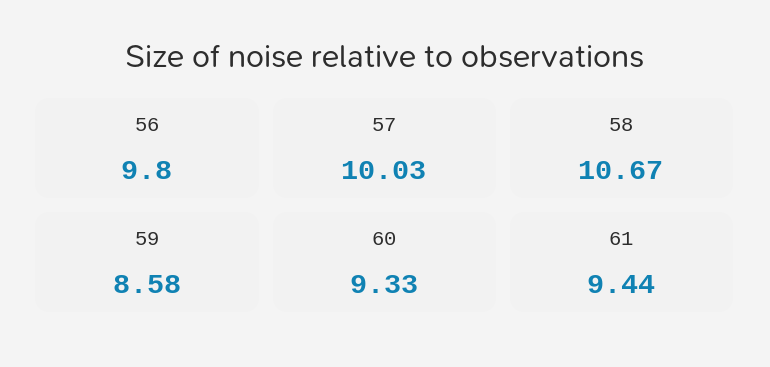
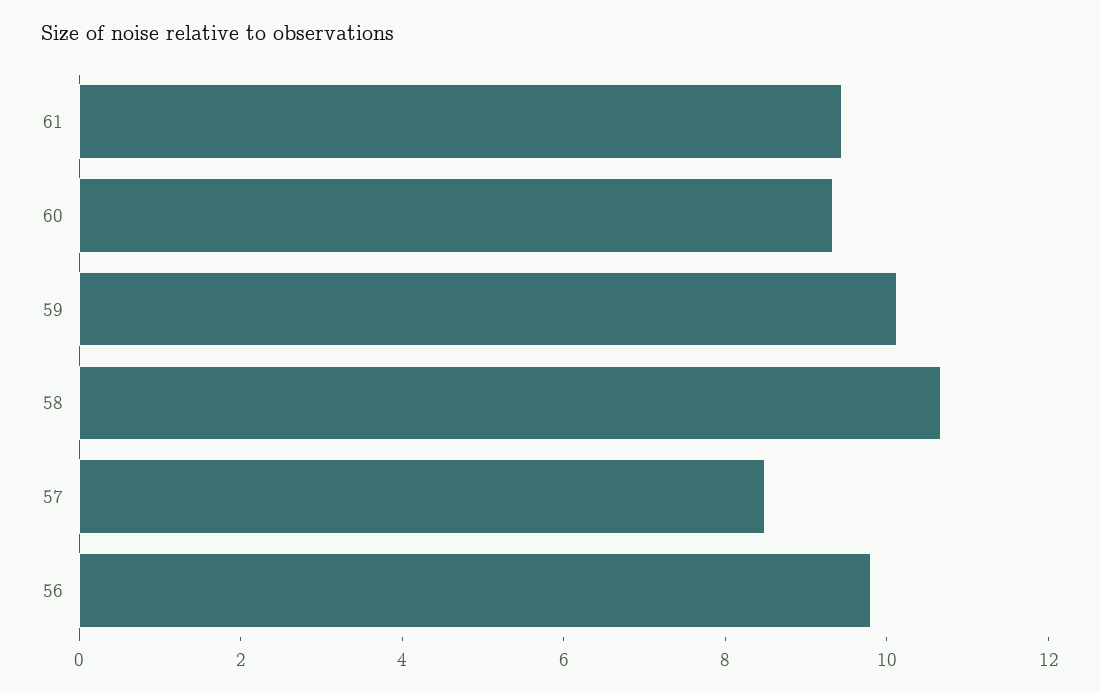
  {
    "56": 9.8,
-   "57": 10.03,
+   "57": 8.5,
    "58": 10.67,
-   "59": 8.58,
+   "59": 10,
    "60": 9.33,
    "61": 9.44
  }

